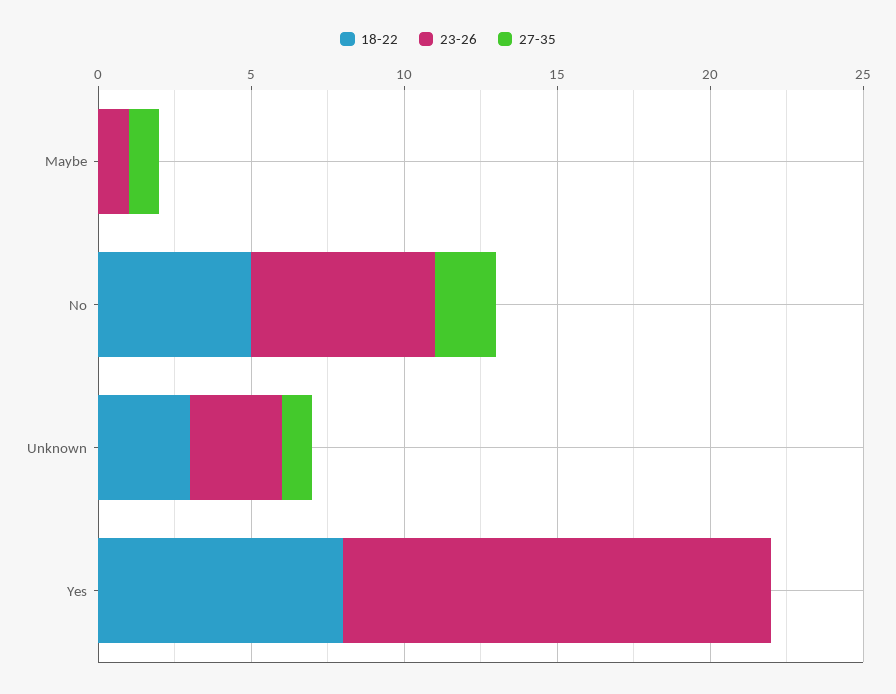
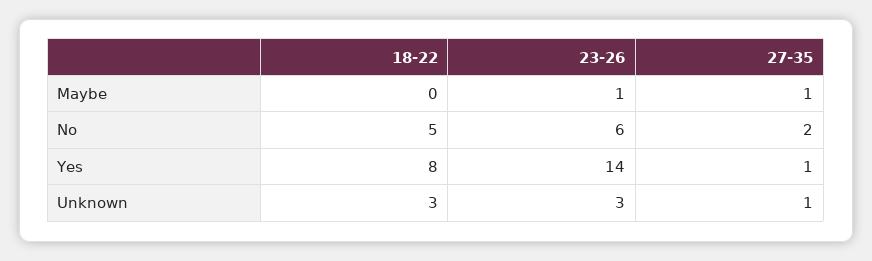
  {
    "18-22": {
      "Maybe": 0,
      "No": 5,
      "Unknown": 3,
      "Yes": 8
    },
    "23-26": {
      "Maybe": 1,
      "No": 6,
      "Unknown": 3,
      "Yes": 14
    },
    "27-35": {
      "Maybe": 1,
      "No": 2,
      "Unknown": 1,
-     "Yes": 0
+     "Yes": 1
    }
  }

